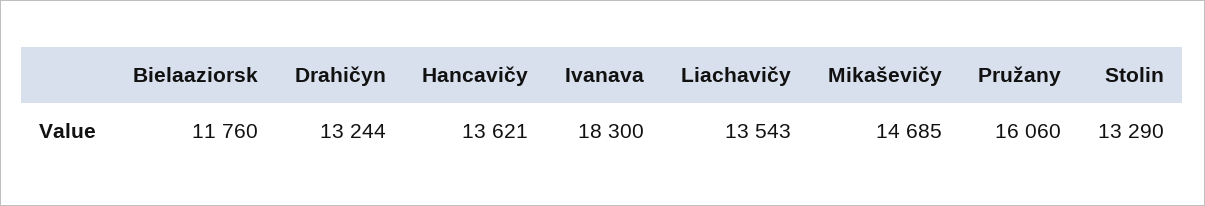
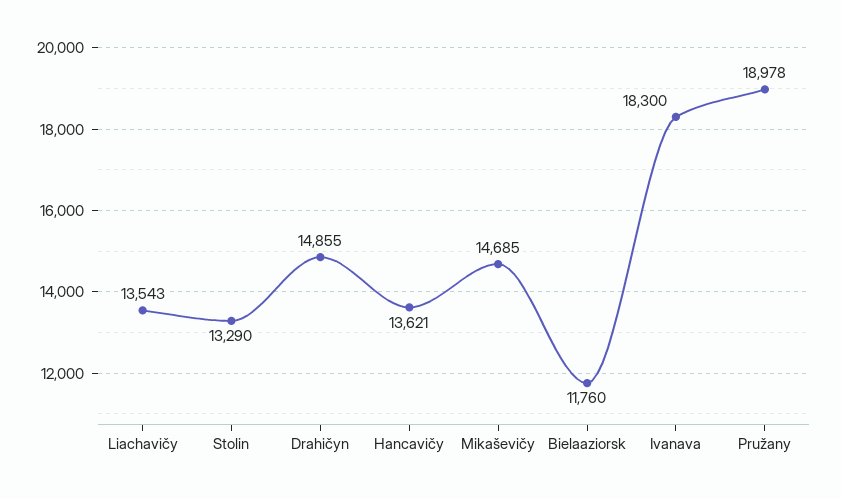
  {
    "Bielaaziorsk": 11760,
-   "Drahičyn": 13244,
+   "Drahičyn": 14855,
    "Hancavičy": 13621,
    "Ivanava": 18300,
    "Liachavičy": 13543,
    "Mikaševičy": 14685,
-   "Pružany": 16060,
+   "Pružany": 18978,
    "Stolin": 13290
  }

